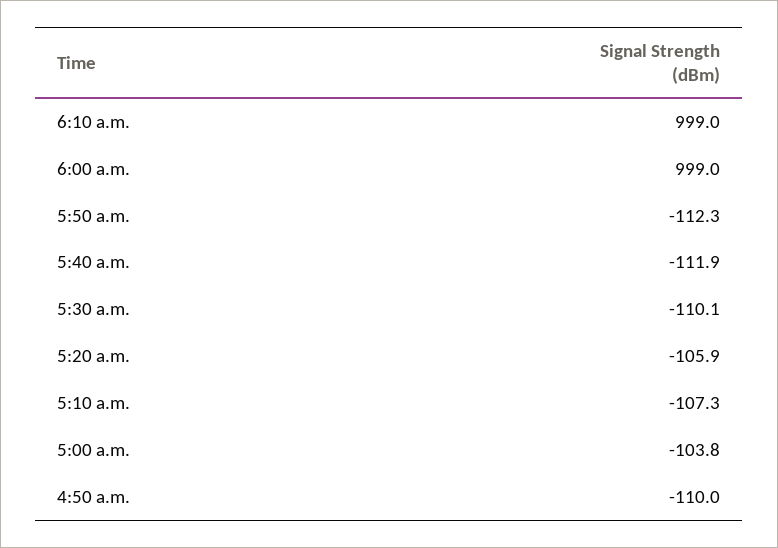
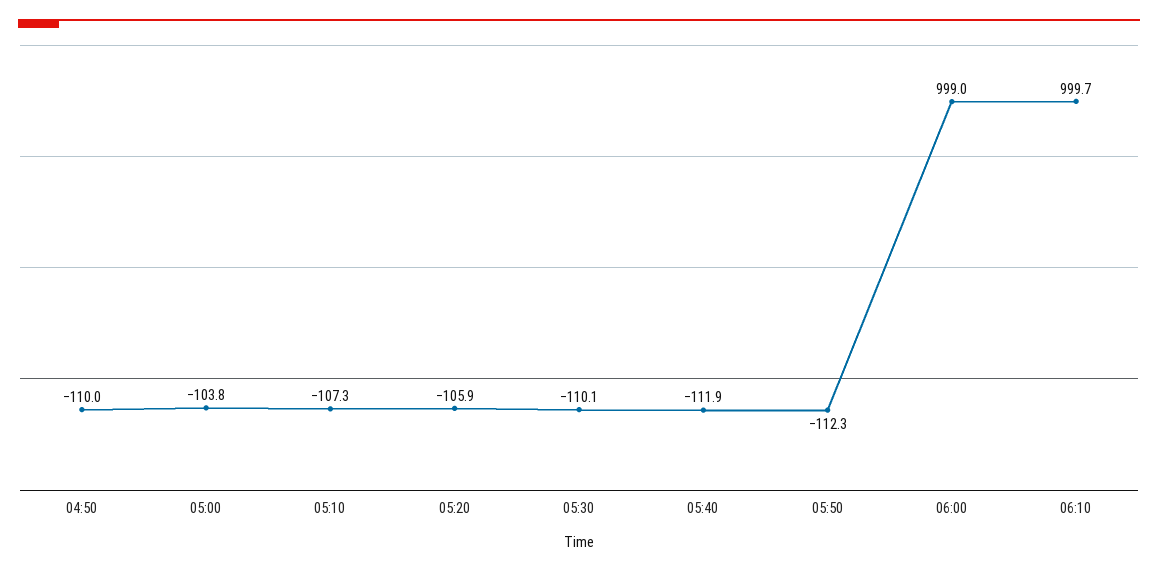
  {
-   "6:10 a.m.": 999,
+   "6:10 a.m.": 999.7,
    "6:00 a.m.": 999,
    "5:50 a.m.": -112.3,
    "5:40 a.m.": -111.9,
    "5:30 a.m.": -110.1,
    "5:20 a.m.": -105.9,
    "5:10 a.m.": -107.3,
    "5:00 a.m.": -103.8,
    "4:50 a.m.": -110
  }

